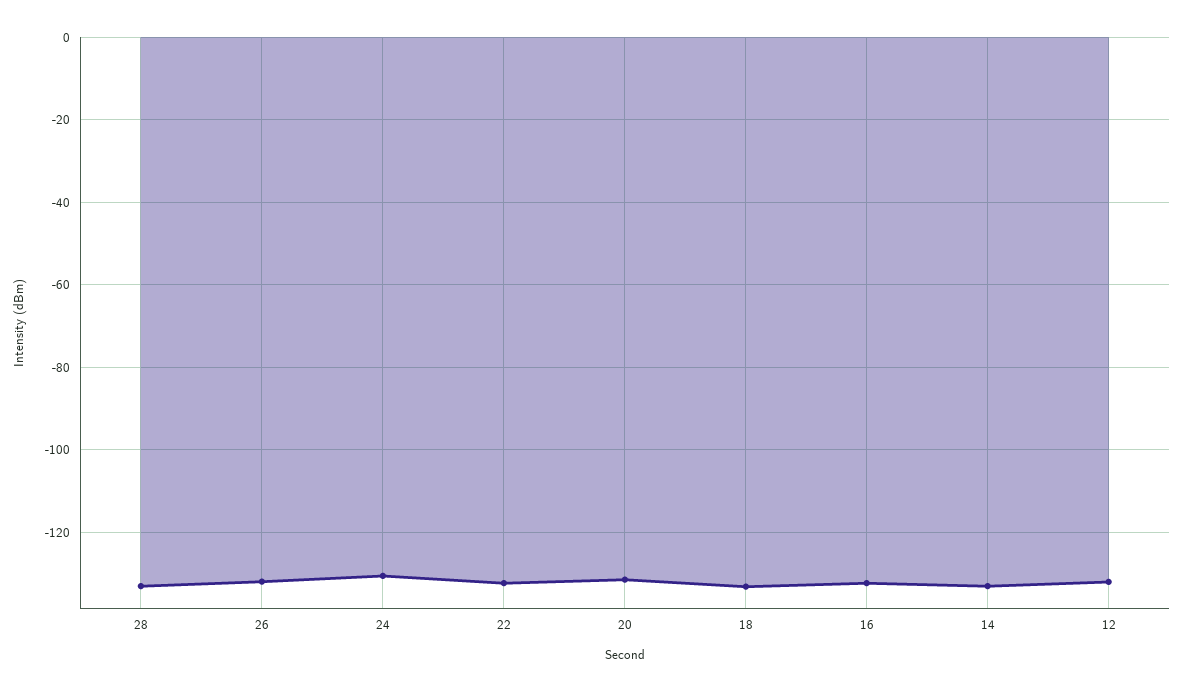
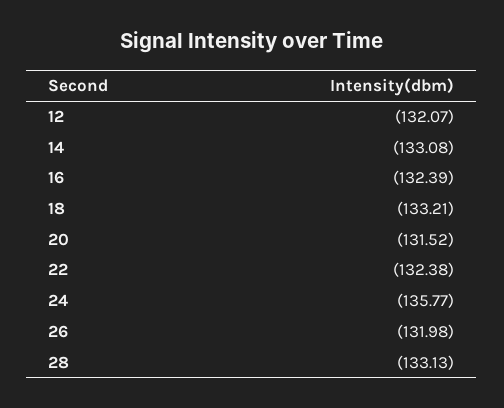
  {
    "28": -133.13,
    "26": -131.98,
-   "24": -130,
+   "24": -135.77,
    "22": -132.38,
    "20": -131.52,
    "18": -133.21,
    "16": -132.39,
    "14": -133.08,
    "12": -132.07
  }

